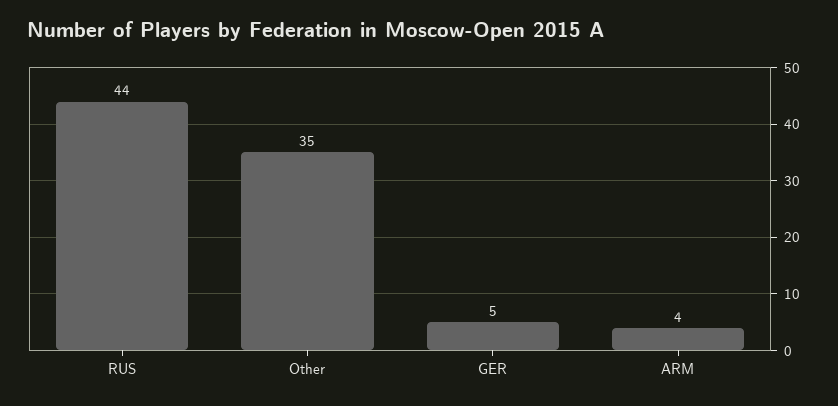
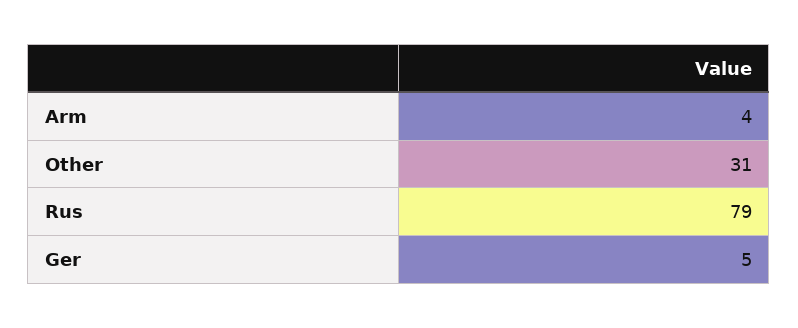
  {
-   "RUS": 44,
+   "RUS": 79,
-   "Other": 35,
+   "Other": 31,
    "GER": 5,
    "ARM": 4
  }

